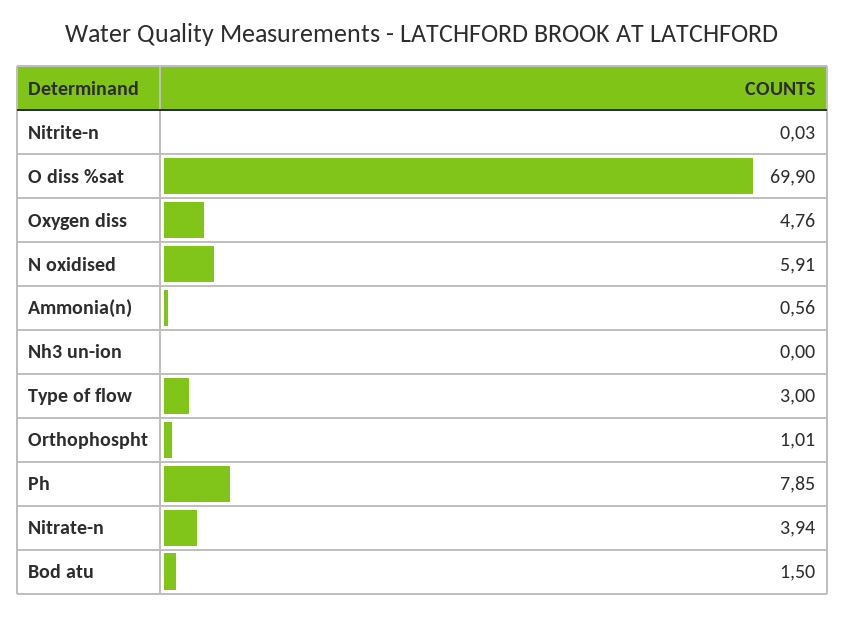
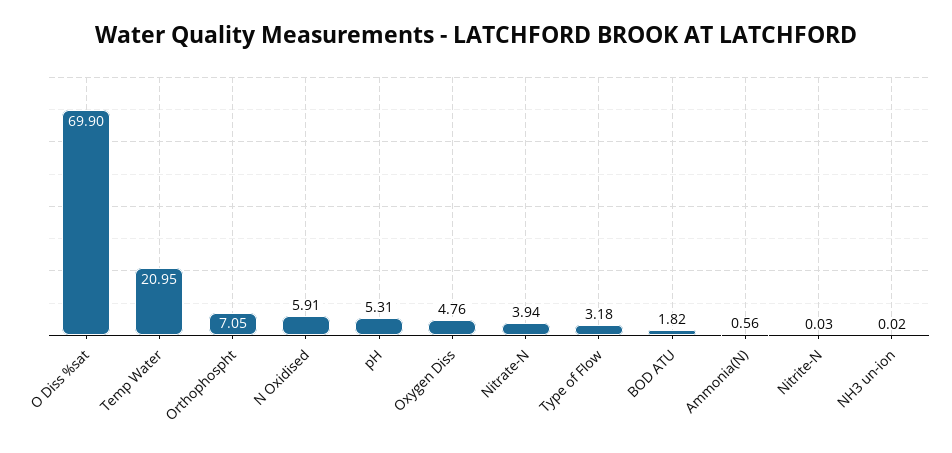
  {
    "Nitrite-n": 0.03,
    "O diss %sat": 69.9,
    "Oxygen diss": 4.76,
    "N oxidised": 5.91,
    "Ammonia(n)": 0.56,
-   "Nh3 un-ion": 0,
+   "Nh3 un-ion": 0.02,
-   "Type of flow": 3,
+   "Type of flow": 3.18,
-   "Orthophospht": 1.01,
+   "Orthophospht": 7.05,
-   "Ph": 7.85,
+   "Ph": 5.31,
    "Nitrate-n": 3.94,
-   "Bod atu": 1.5
+   "Bod atu": 1.82,
+   "Temp Water": 20.95
  }

